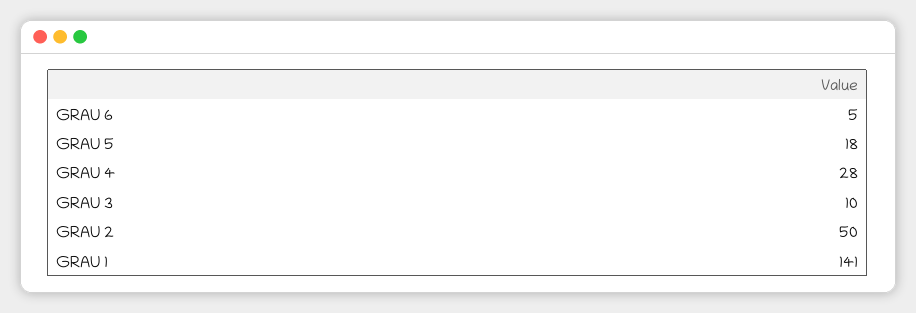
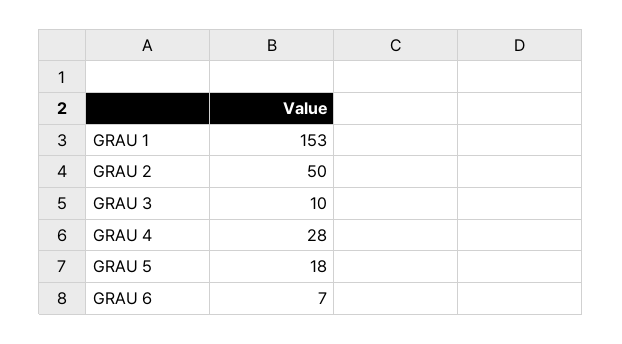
  {
-   "GRAU 6": 5,
+   "GRAU 6": 7,
    "GRAU 5": 18,
    "GRAU 4": 28,
    "GRAU 3": 10,
    "GRAU 2": 50,
-   "GRAU 1": 141
+   "GRAU 1": 153
  }

